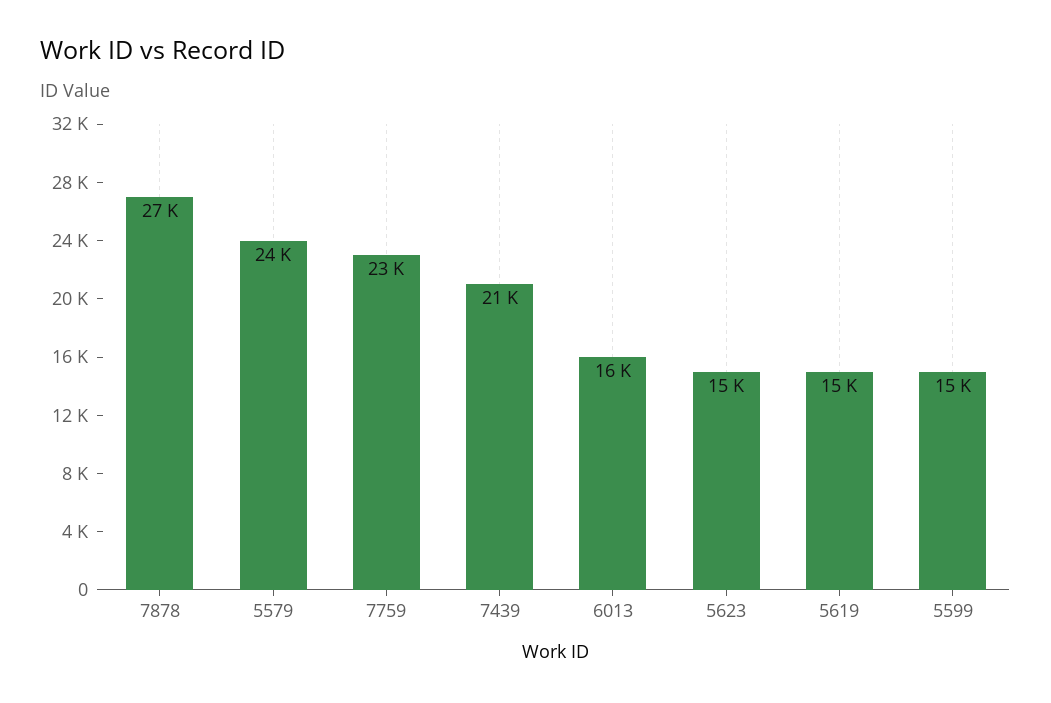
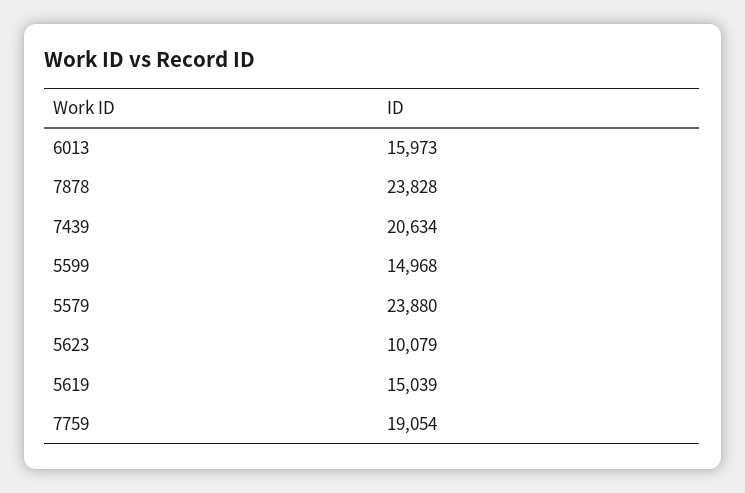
  {
-   "7878": 27000,
+   "7878": 23828,
    "5579": 23880,
-   "7759": 23000,
+   "7759": 19054,
    "7439": 20634,
    "6013": 15973,
-   "5623": 15000,
+   "5623": 10079,
    "5619": 15039,
    "5599": 14968
  }

